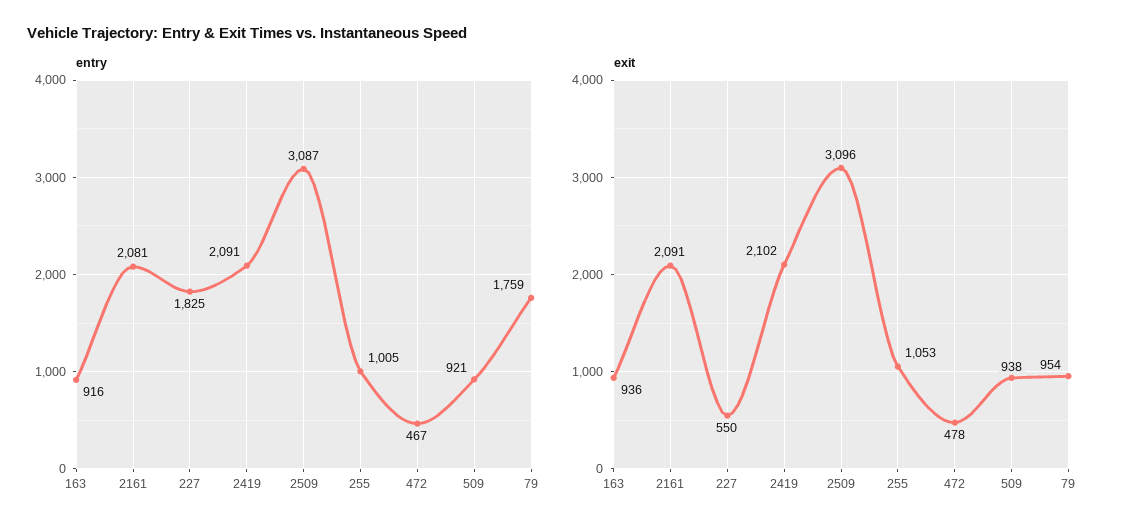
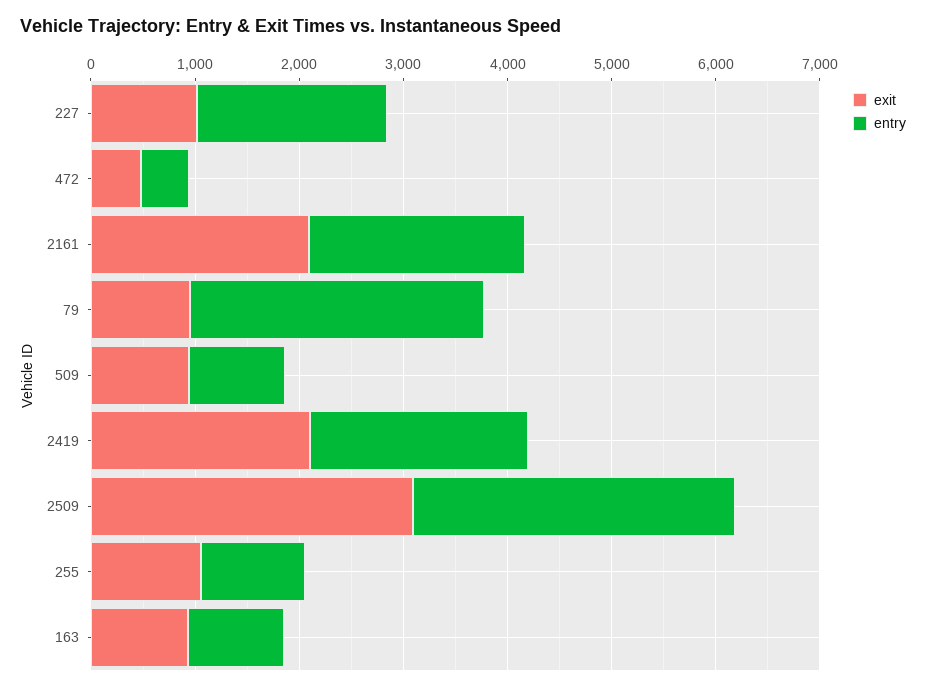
  {
    "entry": {
      "163": 916,
      "2161": 2081,
      "227": 1825,
      "2419": 2091,
      "2509": 3087,
      "255": 1005,
      "472": 467,
      "509": 921,
-     "79": 1759
+     "79": 2800
    },
    "exit": {
      "163": 936,
      "2161": 2091,
-     "227": 550,
+     "227": 1000,
      "2419": 2102,
      "2509": 3096,
      "255": 1053,
      "472": 478,
      "509": 938,
      "79": 954
    }
  }

